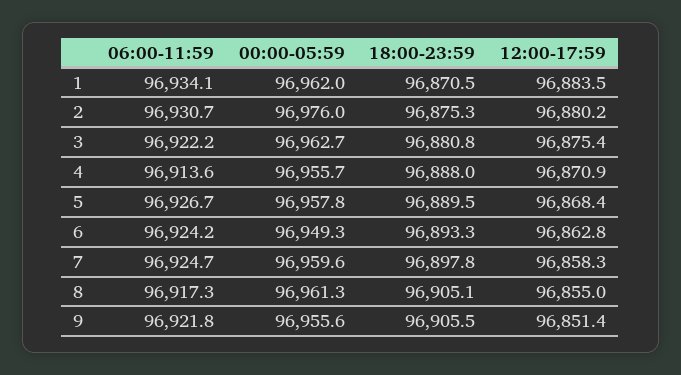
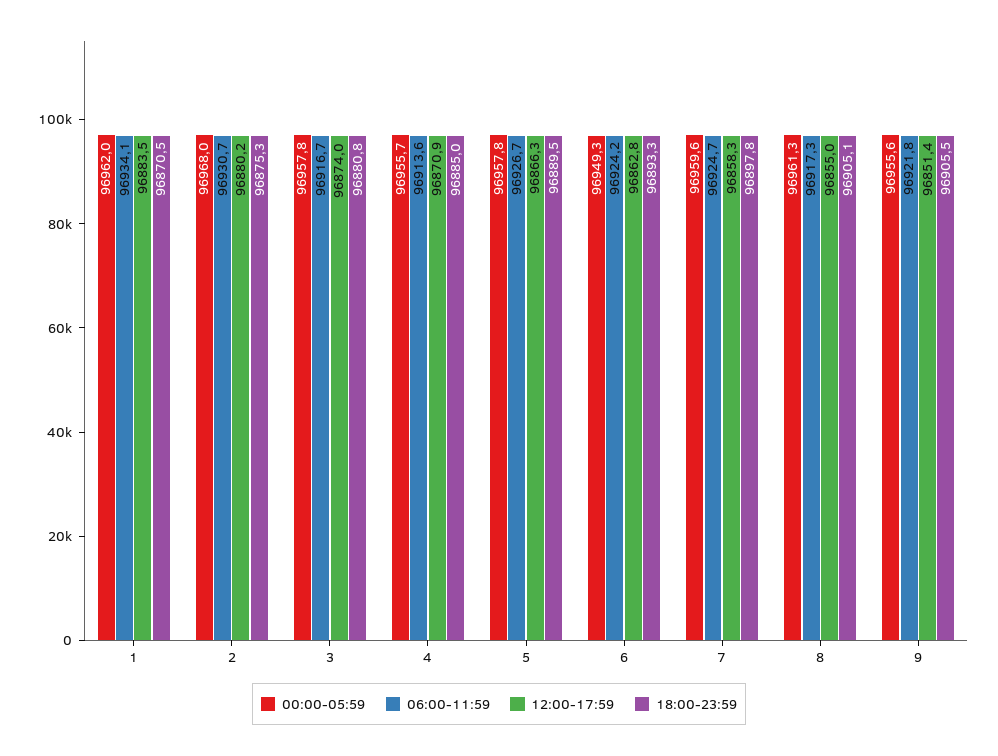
  {
    "06:00-11:59": {
      "1": 96934.1,
      "2": 96930.7,
-     "3": 96922.2,
+     "3": 96916.7,
      "4": 96913.6,
      "5": 96926.7,
      "6": 96924.2,
      "7": 96924.7,
      "8": 96917.3,
      "9": 96921.8
    },
    "00:00-05:59": {
      "1": 96962,
-     "2": 96976,
+     "2": 96968,
-     "3": 96962.7,
+     "3": 96957.8,
      "4": 96955.7,
      "5": 96957.8,
      "6": 96949.3,
      "7": 96959.6,
      "8": 96961.3,
      "9": 96955.6
    },
    "18:00-23:59": {
      "1": 96870.5,
      "2": 96875.3,
      "3": 96880.8,
-     "4": 96888,
+     "4": 96885,
      "5": 96889.5,
      "6": 96893.3,
      "7": 96897.8,
      "8": 96905.1,
      "9": 96905.5
    },
    "12:00-17:59": {
      "1": 96883.5,
      "2": 96880.2,
-     "3": 96875.4,
+     "3": 96874,
      "4": 96870.9,
-     "5": 96868.4,
+     "5": 96866.3,
      "6": 96862.8,
      "7": 96858.3,
      "8": 96855,
      "9": 96851.4
    }
  }

